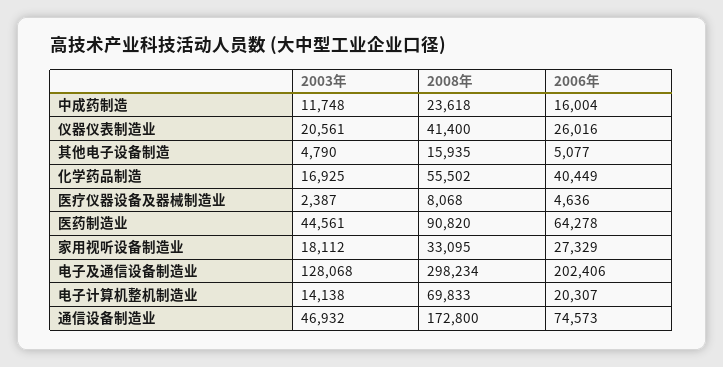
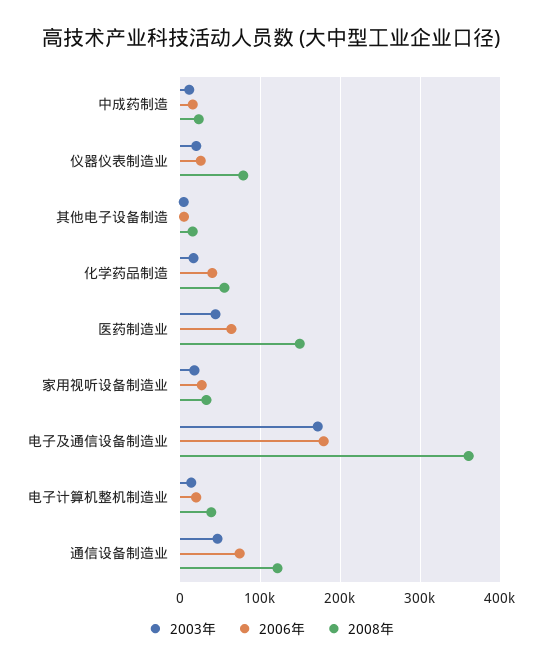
  {
    "2003年": {
      "中成药制造": 11748,
      "仪器仪表制造业": 20561,
      "其他电子设备制造": 4790,
      "化学药品制造": 16925,
-     "医疗仪器设备及器械制造业": 2387,
      "医药制造业": 44561,
      "家用视听设备制造业": 18112,
-     "电子及通信设备制造业": 128068,
+     "电子及通信设备制造业": 170000,
      "电子计算机整机制造业": 14138,
      "通信设备制造业": 46932
    },
    "2008年": {
      "中成药制造": 23618,
-     "仪器仪表制造业": 41400,
+     "仪器仪表制造业": 80000,
      "其他电子设备制造": 15935,
      "化学药品制造": 55502,
-     "医疗仪器设备及器械制造业": 8068,
-     "医药制造业": 90820,
+     "医药制造业": 150000,
      "家用视听设备制造业": 33095,
-     "电子及通信设备制造业": 298234,
+     "电子及通信设备制造业": 360000,
-     "电子计算机整机制造业": 69833,
+     "电子计算机整机制造业": 40000,
-     "通信设备制造业": 172800
+     "通信设备制造业": 120000
    },
    "2006年": {
      "中成药制造": 16004,
      "仪器仪表制造业": 26016,
      "其他电子设备制造": 5077,
      "化学药品制造": 40449,
-     "医疗仪器设备及器械制造业": 4636,
      "医药制造业": 64278,
      "家用视听设备制造业": 27329,
-     "电子及通信设备制造业": 202406,
+     "电子及通信设备制造业": 180000,
      "电子计算机整机制造业": 20307,
      "通信设备制造业": 74573
    }
  }

